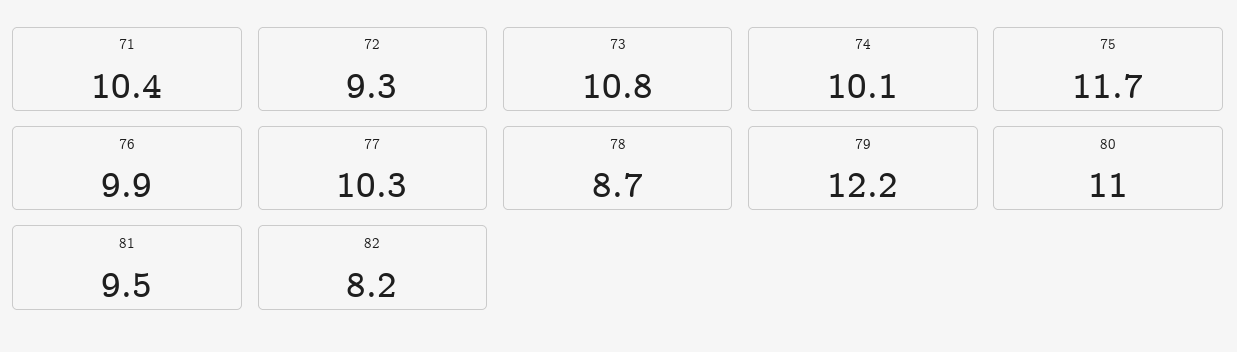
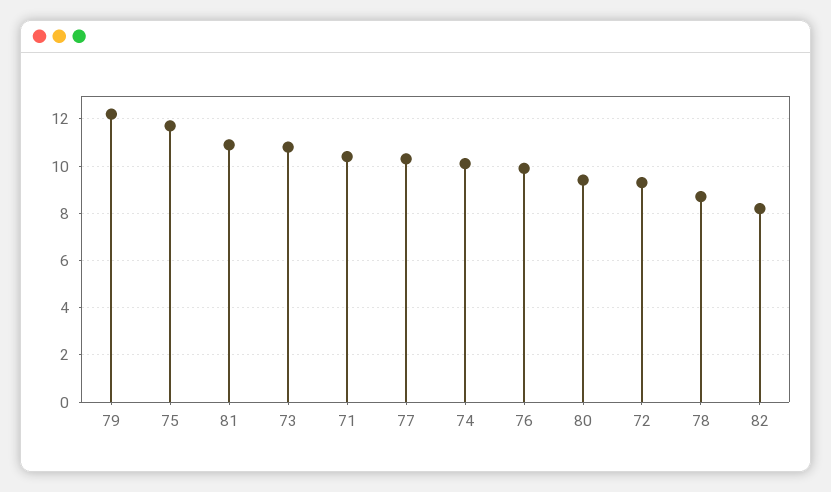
  {
    "71": 10.4,
    "72": 9.3,
    "73": 10.8,
    "74": 10.1,
    "75": 11.7,
    "76": 9.9,
    "77": 10.3,
    "78": 8.7,
    "79": 12.2,
-   "80": 11,
+   "80": 9.5,
-   "81": 9.5,
+   "81": 11,
    "82": 8.2
  }

